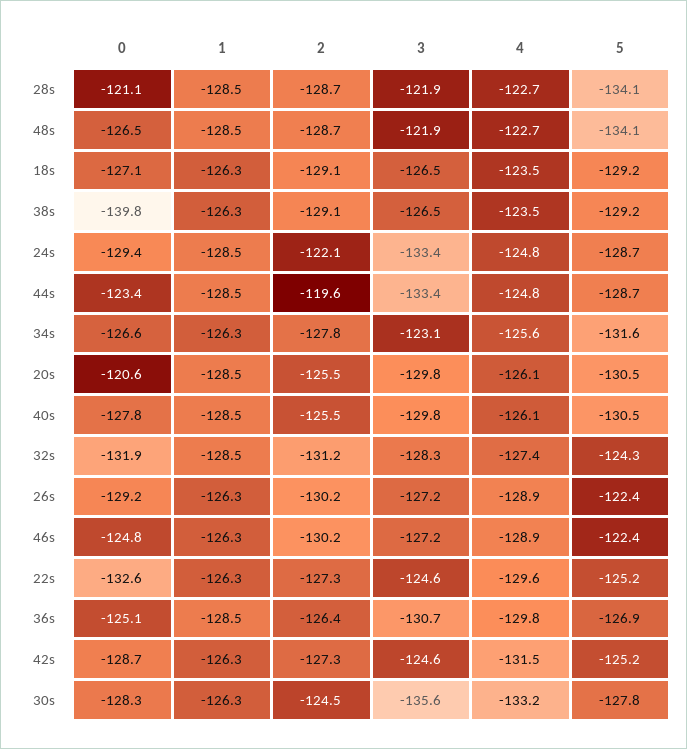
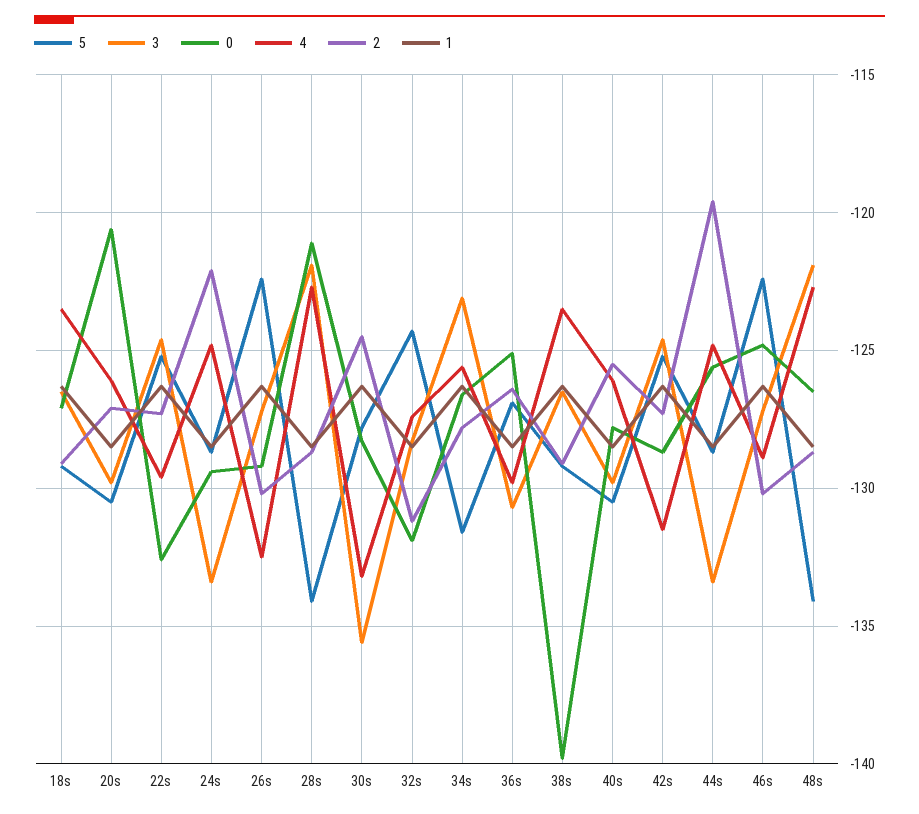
  {
    "0": {
      "28s": -121.1,
      "48s": -126.5,
      "18s": -127.1,
      "38s": -139.8,
      "24s": -129.4,
-     "44s": -123.4,
+     "44s": -125.5,
      "34s": -126.6,
      "20s": -120.6,
      "40s": -127.8,
      "32s": -131.9,
      "26s": -129.2,
      "46s": -124.8,
      "22s": -132.6,
      "36s": -125.1,
      "42s": -128.7,
      "30s": -128.3
    },
    "1": {
      "28s": -128.5,
      "48s": -128.5,
      "18s": -126.3,
      "38s": -126.3,
      "24s": -128.5,
      "44s": -128.5,
      "34s": -126.3,
      "20s": -128.5,
      "40s": -128.5,
      "32s": -128.5,
      "26s": -126.3,
      "46s": -126.3,
      "22s": -126.3,
      "36s": -128.5,
      "42s": -126.3,
      "30s": -126.3
    },
    "2": {
      "28s": -128.7,
      "48s": -128.7,
      "18s": -129.1,
      "38s": -129.1,
      "24s": -122.1,
      "44s": -119.6,
      "34s": -127.8,
-     "20s": -125.5,
+     "20s": -127,
      "40s": -125.5,
      "32s": -131.2,
      "26s": -130.2,
      "46s": -130.2,
      "22s": -127.3,
      "36s": -126.4,
      "42s": -127.3,
      "30s": -124.5
    },
    "3": {
      "28s": -121.9,
      "48s": -121.9,
      "18s": -126.5,
      "38s": -126.5,
      "24s": -133.4,
      "44s": -133.4,
      "34s": -123.1,
      "20s": -129.8,
      "40s": -129.8,
      "32s": -128.3,
      "26s": -127.2,
      "46s": -127.2,
      "22s": -124.6,
      "36s": -130.7,
      "42s": -124.6,
      "30s": -135.6
    },
    "4": {
      "28s": -122.7,
      "48s": -122.7,
      "18s": -123.5,
      "38s": -123.5,
      "24s": -124.8,
      "44s": -124.8,
      "34s": -125.6,
      "20s": -126.1,
      "40s": -126.1,
      "32s": -127.4,
-     "26s": -128.9,
+     "26s": -132.5,
      "46s": -128.9,
      "22s": -129.6,
      "36s": -129.8,
      "42s": -131.5,
      "30s": -133.2
    },
    "5": {
      "28s": -134.1,
      "48s": -134.1,
      "18s": -129.2,
      "38s": -129.2,
      "24s": -128.7,
      "44s": -128.7,
      "34s": -131.6,
      "20s": -130.5,
      "40s": -130.5,
      "32s": -124.3,
      "26s": -122.4,
      "46s": -122.4,
      "22s": -125.2,
      "36s": -126.9,
      "42s": -125.2,
      "30s": -127.8
    }
  }

